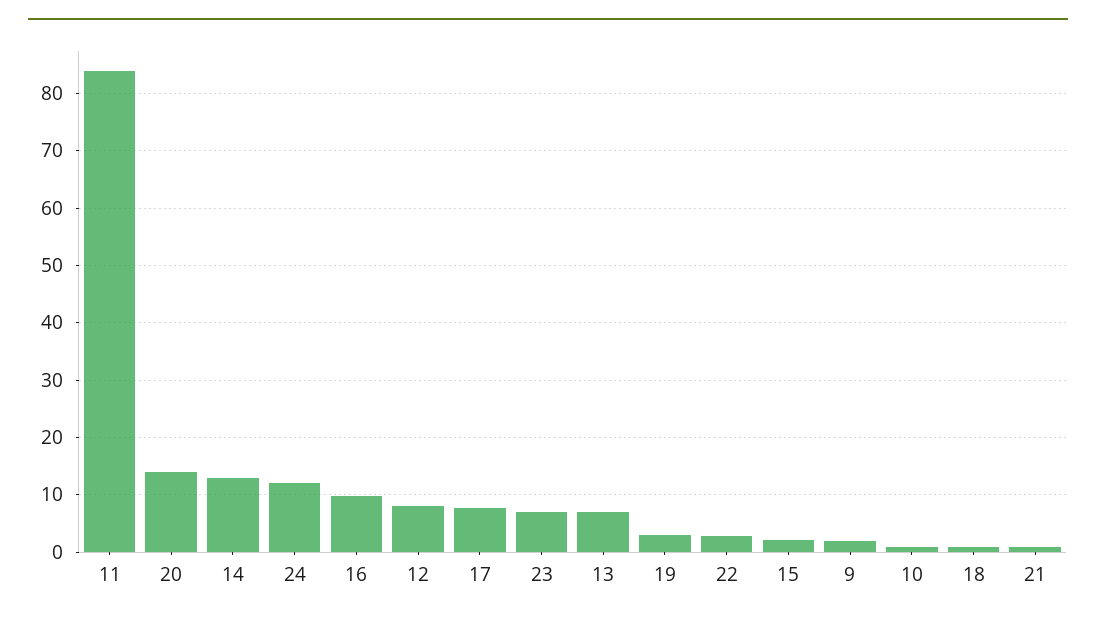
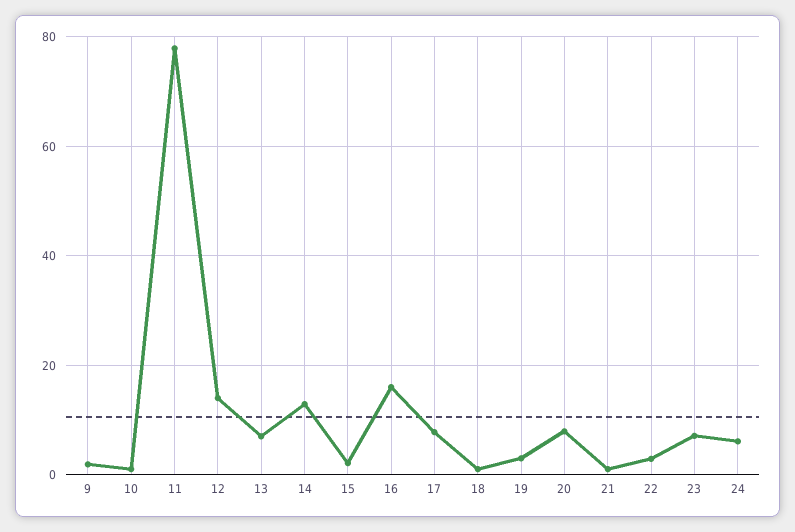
  {
-   "11": 84,
+   "11": 78,
-   "20": 14,
+   "20": 8,
    "14": 12,
-   "24": 12,
+   "24": 6,
-   "16": 10,
+   "16": 16,
-   "12": 8,
+   "12": 14,
    "17": 8,
    "23": 8,
    "13": 8,
    "19": 4,
    "22": 2,
    "15": 2,
    "9": 2,
    "10": 2,
    "18": 2,
    "21": 2
  }

